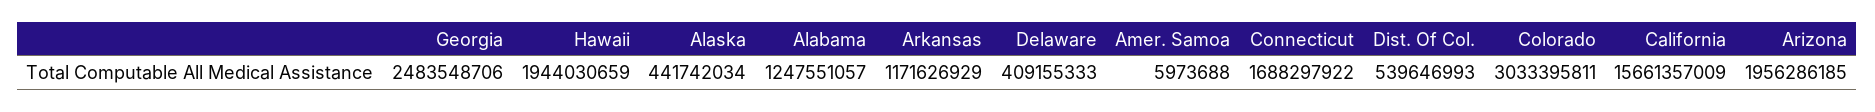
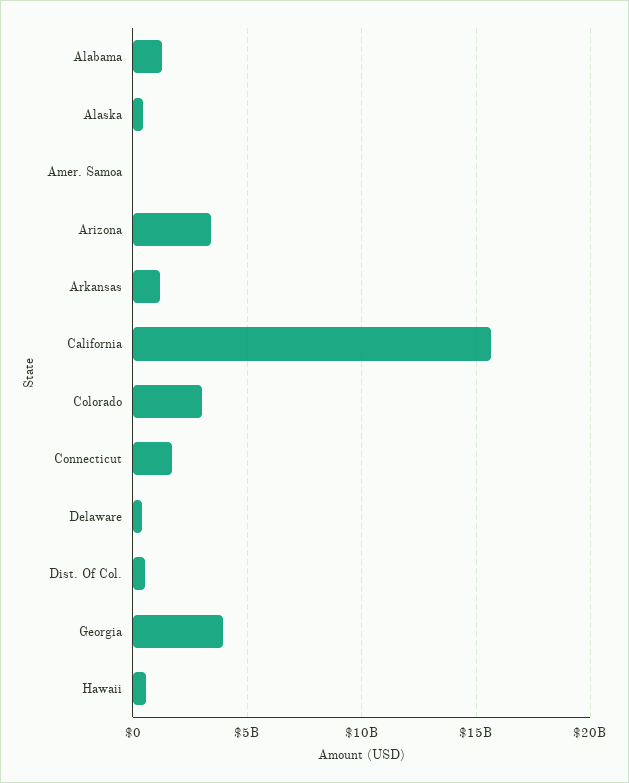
  {
-   "Georgia": 2483548706,
+   "Georgia": 4000000000,
-   "Hawaii": 1944030659,
+   "Hawaii": 500000000,
    "Alaska": 441742034,
    "Alabama": 1247551057,
    "Arkansas": 1171626929,
    "Delaware": 409155333,
    "Amer. Samoa": 5973688,
    "Connecticut": 1688297922,
    "Dist. Of Col.": 539646993,
    "Colorado": 3033395811,
    "California": 15661357009,
-   "Arizona": 1956286185
+   "Arizona": 3500000000
  }

